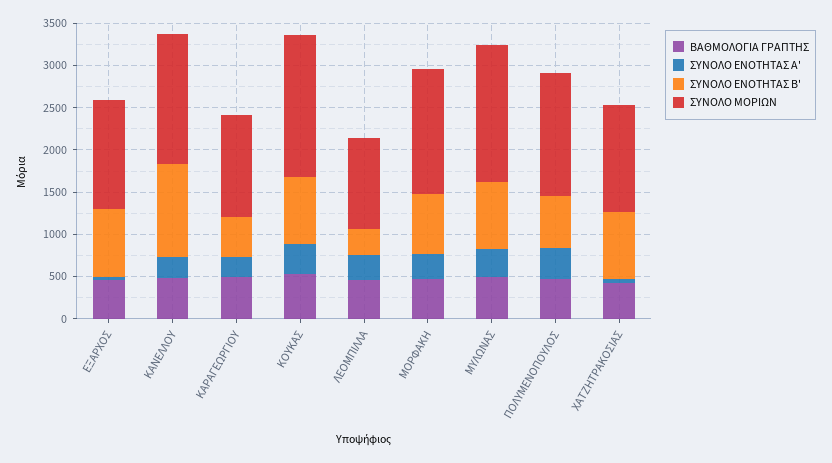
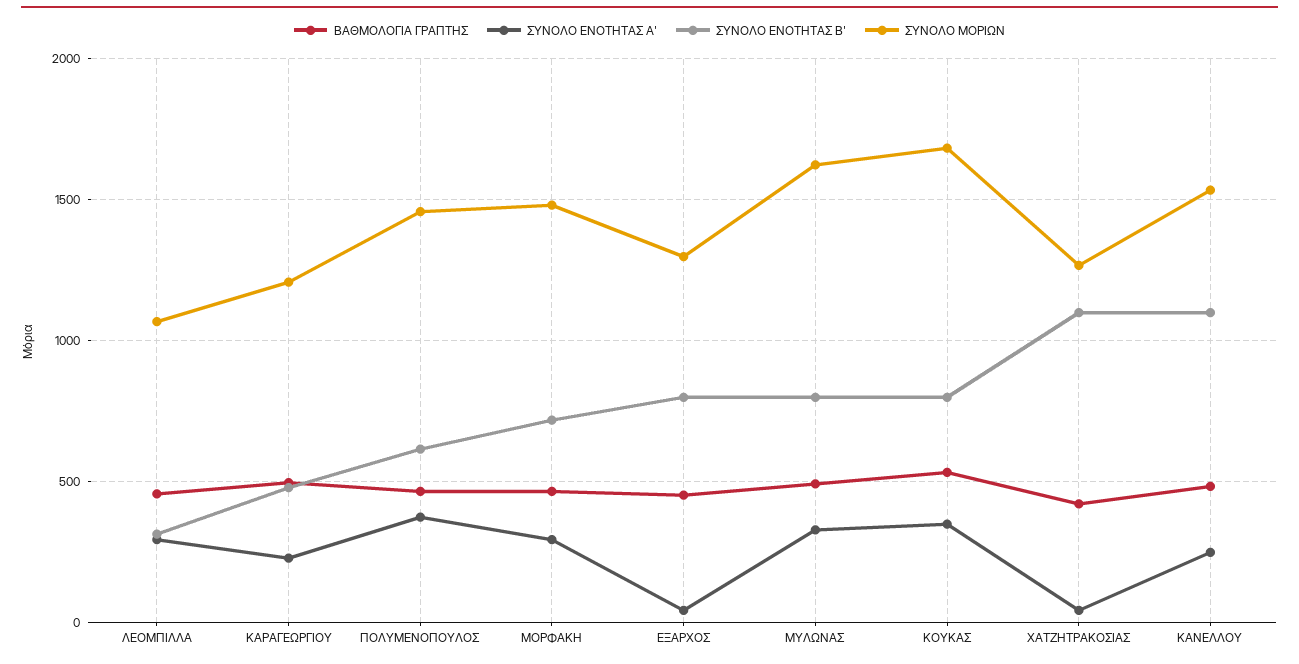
  {
    "ΒΑΘΜΟΛΟΓΙΑ ΓΡΑΠΤΗΣ": {
      "ΕΞΑΡΧΟΣ": 450,
      "ΚΑΝΕΛΛΟΥ": 500,
      "ΚΑΡΑΓΕΩΡΓΙΟΥ": 500,
      "ΚΟΥΚΑΣ": 550,
      "ΛΕΟΜΠΙΛΛΑ": 450,
      "ΜΟΡΦΑΚΗ": 450,
      "ΜΥΛΩΝΑΣ": 500,
      "ΠΟΛΥΜΕΝΟΠΟΥΛΟΣ": 450,
      "ΧΑΤΖΗΤΡΑΚΟΣΙΑΣ": 400
    },
    "ΣΥΝΟΛΟ ΕΝΟΤΗΤΑΣ Α'": {
      "ΕΞΑΡΧΟΣ": 50,
      "ΚΑΝΕΛΛΟΥ": 250,
      "ΚΑΡΑΓΕΩΡΓΙΟΥ": 250,
      "ΚΟΥΚΑΣ": 350,
      "ΛΕΟΜΠΙΛΛΑ": 300,
      "ΜΟΡΦΑΚΗ": 300,
      "ΜΥΛΩΝΑΣ": 350,
      "ΠΟΛΥΜΕΝΟΠΟΥΛΟΣ": 400,
      "ΧΑΤΖΗΤΡΑΚΟΣΙΑΣ": 50
    },
    "ΣΥΝΟΛΟ ΕΝΟΤΗΤΑΣ Β'": {
      "ΕΞΑΡΧΟΣ": 800,
      "ΚΑΝΕΛΛΟΥ": 1100,
      "ΚΑΡΑΓΕΩΡΓΙΟΥ": 500,
      "ΚΟΥΚΑΣ": 800,
      "ΛΕΟΜΠΙΛΛΑ": 300,
      "ΜΟΡΦΑΚΗ": 700,
      "ΜΥΛΩΝΑΣ": 800,
      "ΠΟΛΥΜΕΝΟΠΟΥΛΟΣ": 600,
-     "ΧΑΤΖΗΤΡΑΚΟΣΙΑΣ": 800
+     "ΧΑΤΖΗΤΡΑΚΟΣΙΑΣ": 1100
    },
    "ΣΥΝΟΛΟ ΜΟΡΙΩΝ": {
      "ΕΞΑΡΧΟΣ": 1300,
      "ΚΑΝΕΛΛΟΥ": 1550,
      "ΚΑΡΑΓΕΩΡΓΙΟΥ": 1200,
      "ΚΟΥΚΑΣ": 1700,
      "ΛΕΟΜΠΙΛΛΑ": 1050,
      "ΜΟΡΦΑΚΗ": 1500,
      "ΜΥΛΩΝΑΣ": 1600,
      "ΠΟΛΥΜΕΝΟΠΟΥΛΟΣ": 1450,
      "ΧΑΤΖΗΤΡΑΚΟΣΙΑΣ": 1250
    }
  }

